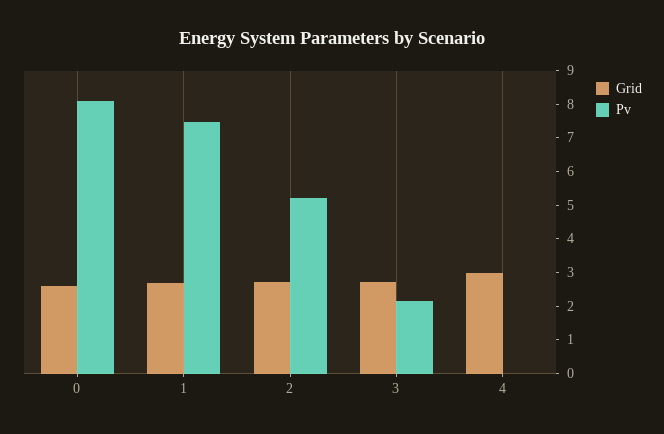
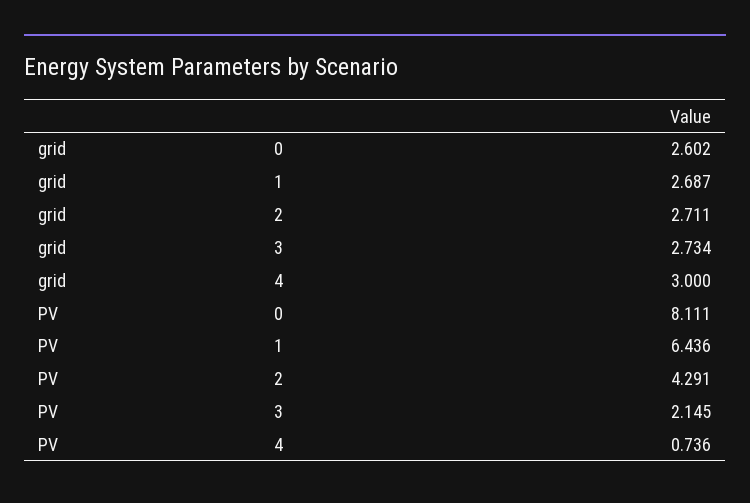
  {
    "Grid": {
      "0": 2.602,
      "1": 2.687,
      "2": 2.711,
      "3": 2.734,
      "4": 3
    },
    "Pv": {
      "0": 8.111,
-     "1": 7.5,
+     "1": 6.436,
-     "2": 5.25,
+     "2": 4.291,
      "3": 2.145,
-     "4": 0
+     "4": 0.736
    }
  }

